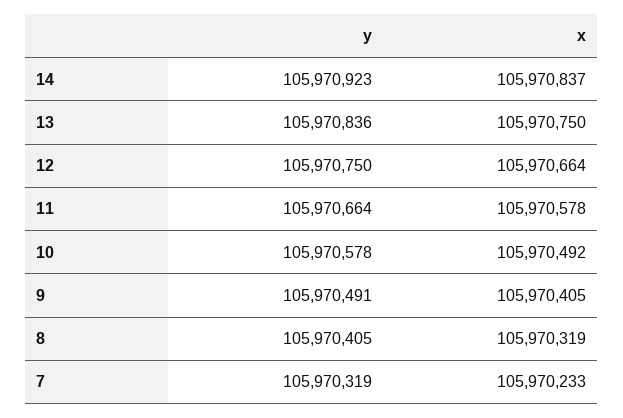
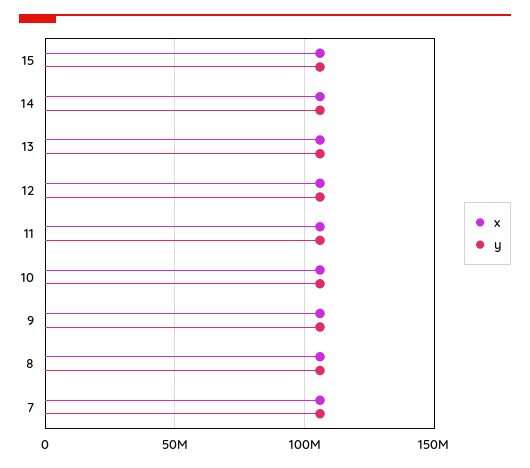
  {
    "y": {
      "14": 105970923,
      "13": 105970836,
      "12": 105970750,
      "11": 105970664,
      "10": 105970578,
      "9": 105970491,
      "8": 105970405,
-     "7": 105970319
+     "7": 105970319,
+     "15": 105000000
    },
    "x": {
      "14": 105970837,
      "13": 105970750,
      "12": 105970664,
      "11": 105970578,
      "10": 105970492,
      "9": 105970405,
      "8": 105970319,
-     "7": 105970233
+     "7": 105970233,
+     "15": 105000000
    }
  }

